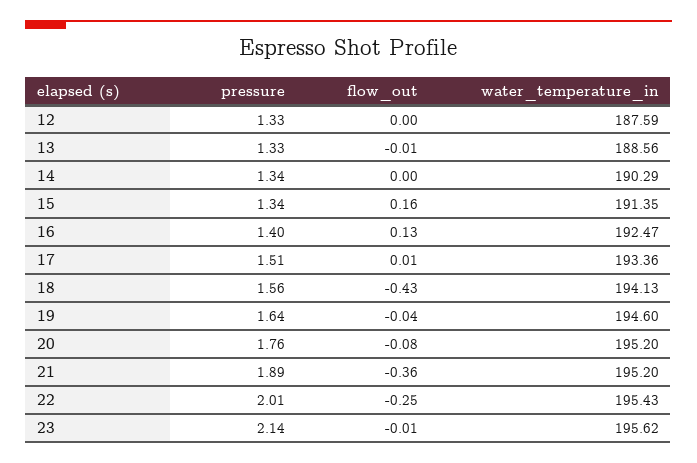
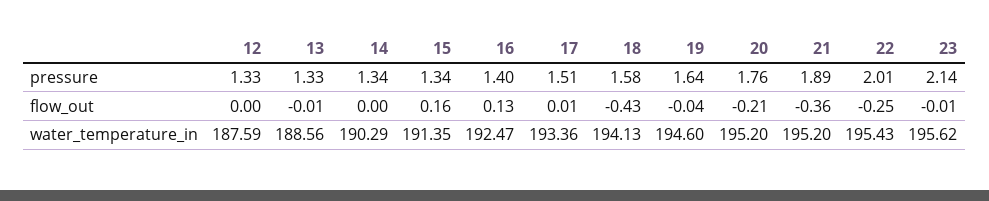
  {
    "pressure": {
      "12": 1.33,
      "13": 1.33,
      "14": 1.34,
      "15": 1.34,
      "16": 1.4,
      "17": 1.51,
-     "18": 1.56,
+     "18": 1.58,
      "19": 1.64,
      "20": 1.76,
      "21": 1.89,
      "22": 2.01,
      "23": 2.14
    },
    "flow_out": {
      "12": 0,
      "13": -0.01,
      "14": 0,
      "15": 0.16,
      "16": 0.13,
      "17": 0.01,
      "18": -0.43,
      "19": -0.04,
-     "20": -0.08,
+     "20": -0.21,
      "21": -0.36,
      "22": -0.25,
      "23": -0.01
    },
    "water_temperature_in": {
      "12": 187.59,
      "13": 188.56,
      "14": 190.29,
      "15": 191.35,
      "16": 192.47,
      "17": 193.36,
      "18": 194.13,
      "19": 194.6,
      "20": 195.2,
      "21": 195.2,
      "22": 195.43,
      "23": 195.62
    }
  }

